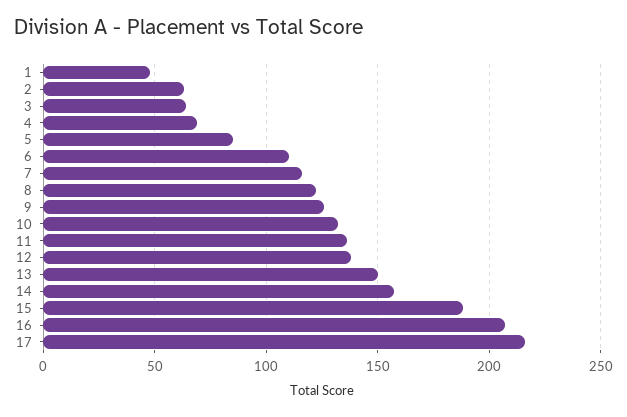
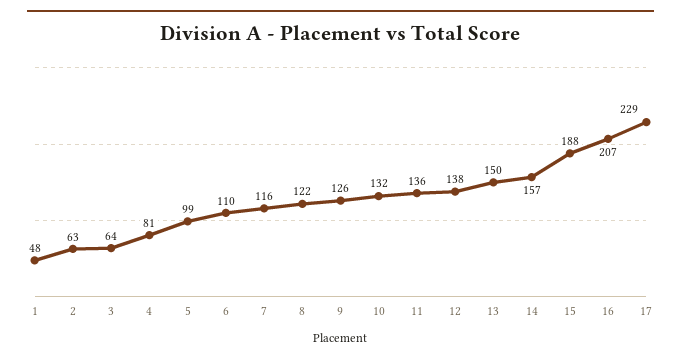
  {
    "1": 48,
    "2": 63,
    "3": 64,
-   "4": 70,
+   "4": 81,
-   "5": 85,
+   "5": 99,
    "6": 110,
    "7": 116,
    "8": 122,
    "9": 126,
    "10": 132,
    "11": 136,
    "12": 138,
    "13": 150,
    "14": 157,
    "15": 188,
    "16": 207,
-   "17": 215
+   "17": 229
  }

